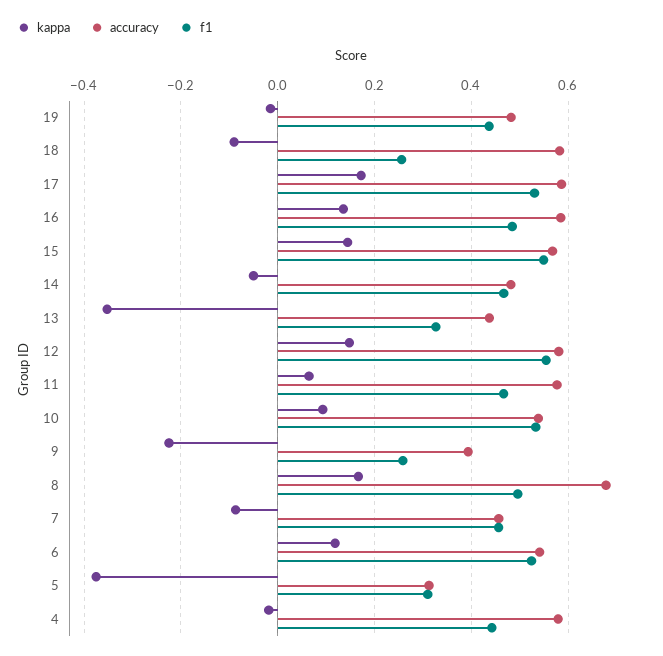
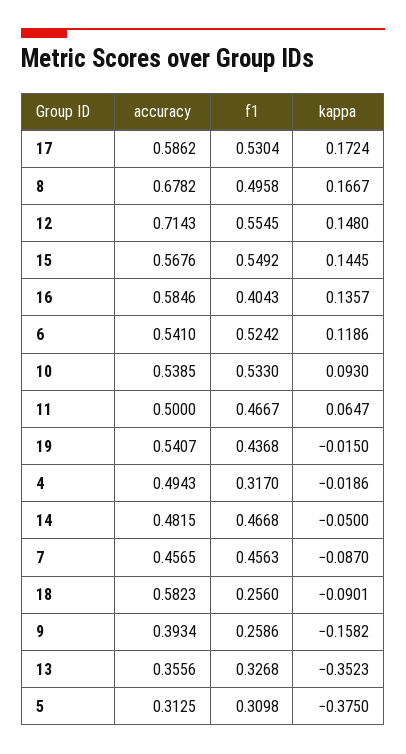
  {
    "kappa": {
      "19": -0.015,
      "18": -0.0901,
      "17": 0.1724,
      "16": 0.1357,
      "15": 0.1445,
      "14": -0.05,
      "13": -0.3523,
      "12": 0.148,
      "11": 0.0647,
      "10": 0.093,
-     "9": -0.22,
+     "9": -0.1582,
      "8": 0.1667,
      "7": -0.087,
      "6": 0.1186,
      "5": -0.375,
      "4": -0.0186
    },
    "accuracy": {
-     "19": 0.48,
+     "19": 0.5407,
      "18": 0.5823,
      "17": 0.5862,
      "16": 0.5846,
      "15": 0.5676,
      "14": 0.4815,
-     "13": 0.44,
+     "13": 0.3556,
-     "12": 0.58,
+     "12": 0.7143,
-     "11": 0.58,
+     "11": 0.5,
      "10": 0.5385,
      "9": 0.3934,
      "8": 0.6782,
      "7": 0.4565,
      "6": 0.541,
      "5": 0.3125,
-     "4": 0.58
+     "4": 0.4943
    },
    "f1": {
      "19": 0.4368,
      "18": 0.256,
      "17": 0.5304,
-     "16": 0.48,
+     "16": 0.4043,
      "15": 0.5492,
      "14": 0.4668,
      "13": 0.3268,
      "12": 0.5545,
      "11": 0.4667,
      "10": 0.533,
      "9": 0.2586,
      "8": 0.4958,
      "7": 0.4563,
      "6": 0.5242,
      "5": 0.3098,
-     "4": 0.44
+     "4": 0.317
    }
  }

